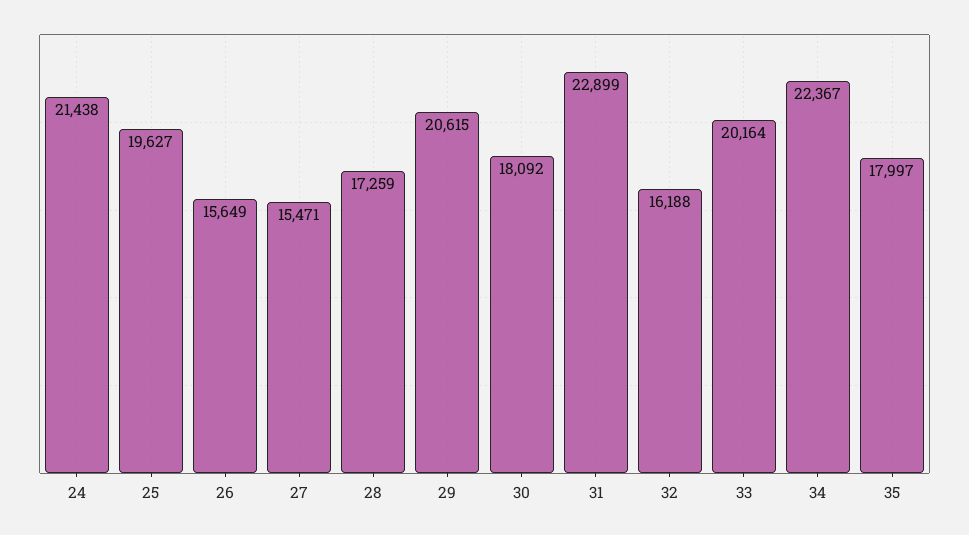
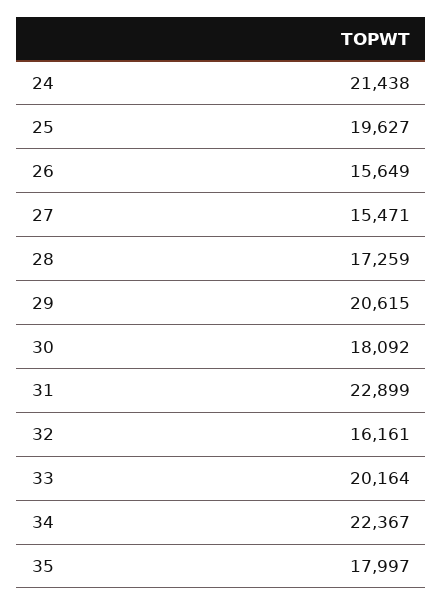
  {
    "24": 21438,
    "25": 19627,
    "26": 15649,
    "27": 15471,
    "28": 17259,
    "29": 20615,
    "30": 18092,
    "31": 22899,
-   "32": 16188,
+   "32": 16161,
    "33": 20164,
    "34": 22367,
    "35": 17997
  }

